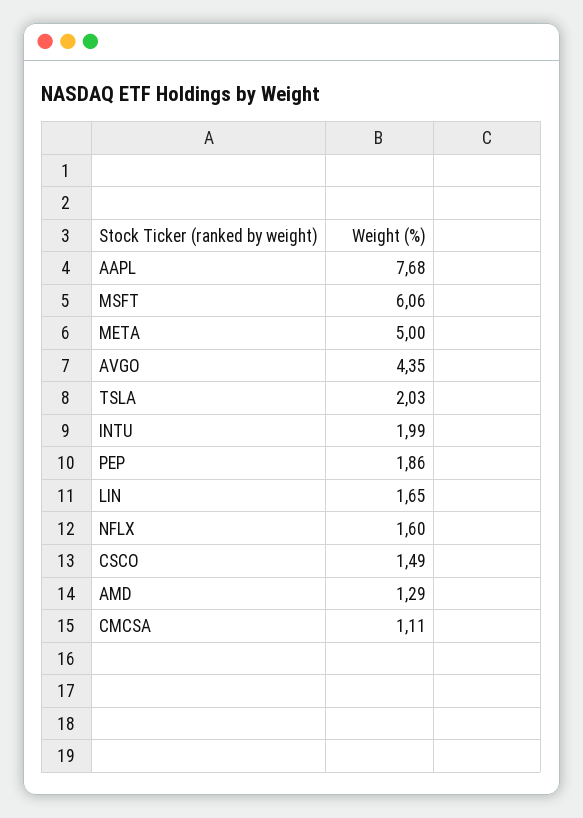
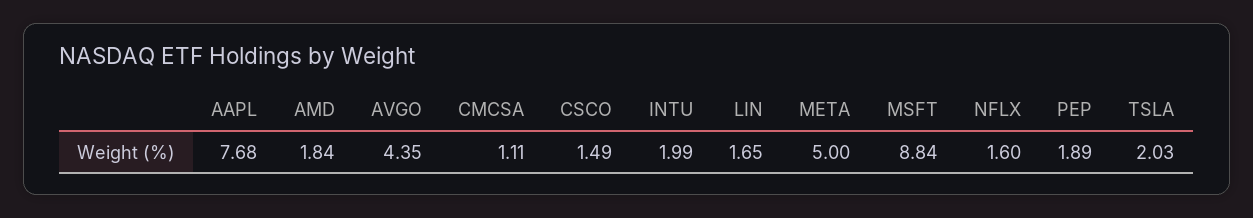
  {
    "AAPL": 7.68,
-   "MSFT": 6.06,
+   "MSFT": 8.84,
    "META": 5,
    "AVGO": 4.35,
    "TSLA": 2.03,
    "INTU": 1.99,
-   "PEP": 1.86,
+   "PEP": 1.89,
    "LIN": 1.65,
    "NFLX": 1.6,
    "CSCO": 1.49,
-   "AMD": 1.29,
+   "AMD": 1.84,
    "CMCSA": 1.11
  }

